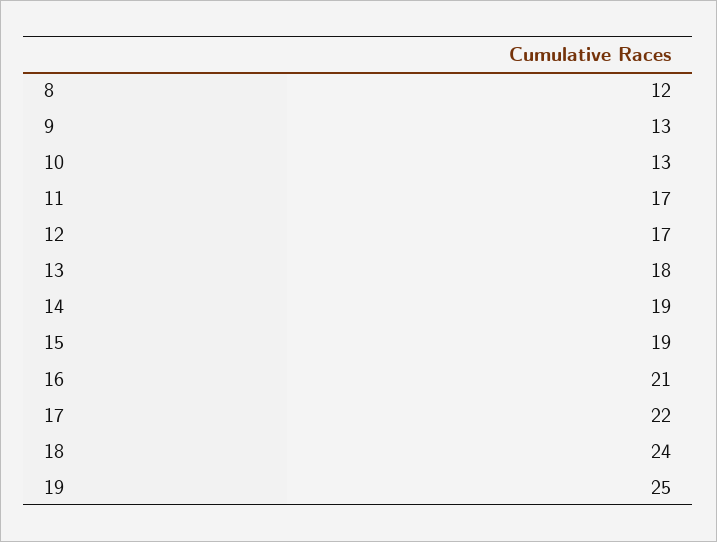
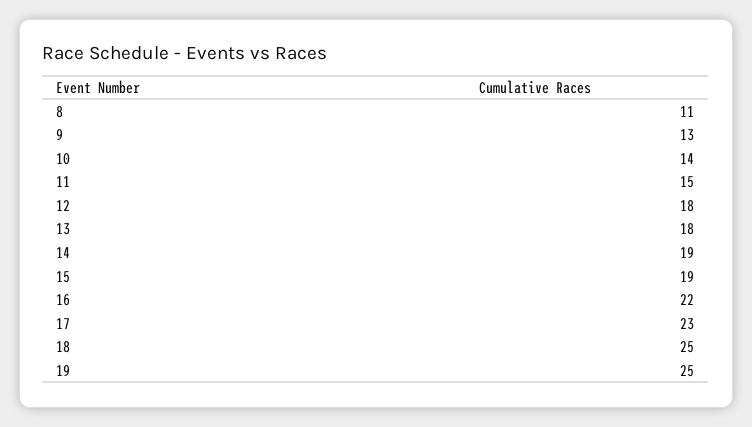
  {
-   "8": 12,
+   "8": 11,
    "9": 13,
-   "10": 13,
+   "10": 14,
-   "11": 17,
+   "11": 15,
-   "12": 17,
+   "12": 18,
    "13": 18,
    "14": 19,
    "15": 19,
-   "16": 21,
+   "16": 22,
-   "17": 22,
+   "17": 23,
-   "18": 24,
+   "18": 25,
    "19": 25
  }

